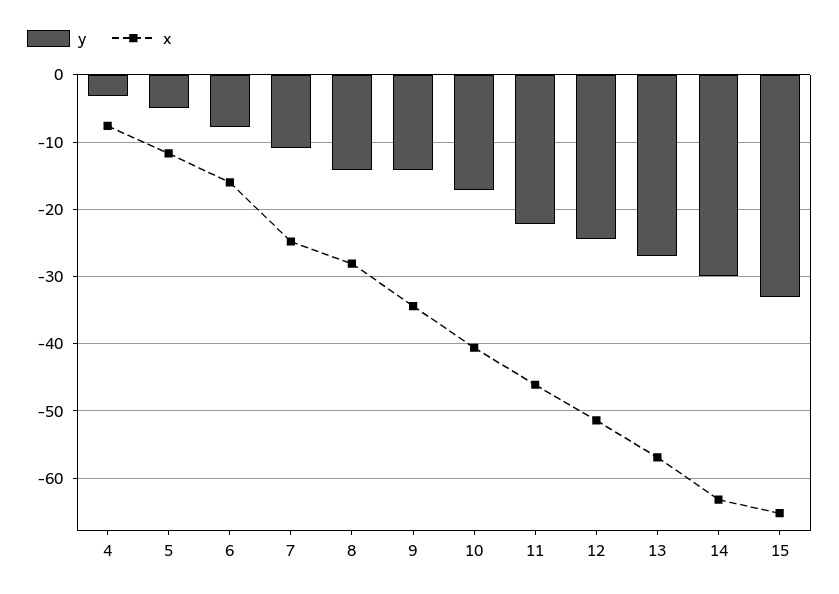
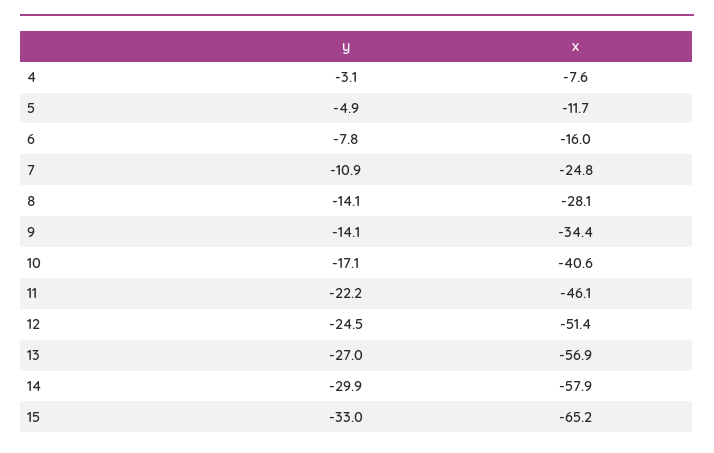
  {
    "y": {
      "4": -3.1,
      "5": -4.9,
      "6": -7.8,
      "7": -10.9,
      "8": -14.1,
      "9": -14.1,
      "10": -17.1,
      "11": -22.2,
      "12": -24.5,
      "13": -27,
      "14": -29.9,
      "15": -33
    },
    "x": {
      "4": -7.6,
      "5": -11.7,
      "6": -16,
      "7": -24.8,
      "8": -28.1,
      "9": -34.4,
      "10": -40.6,
      "11": -46.1,
      "12": -51.4,
      "13": -56.9,
-     "14": -63,
+     "14": -57.9,
      "15": -65.2
    }
  }

